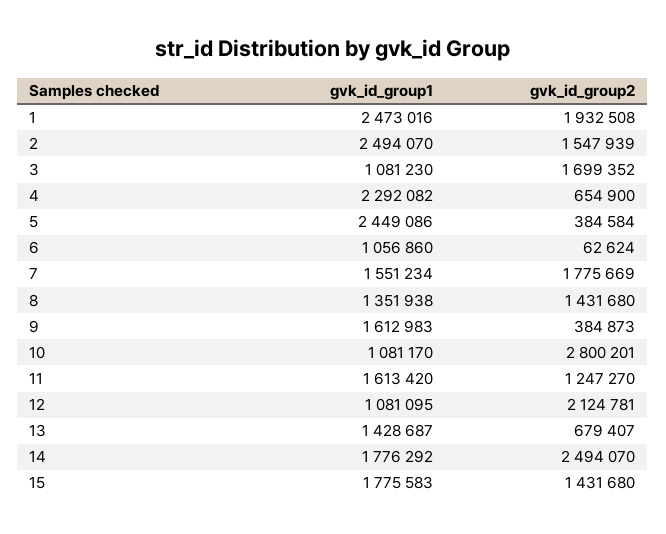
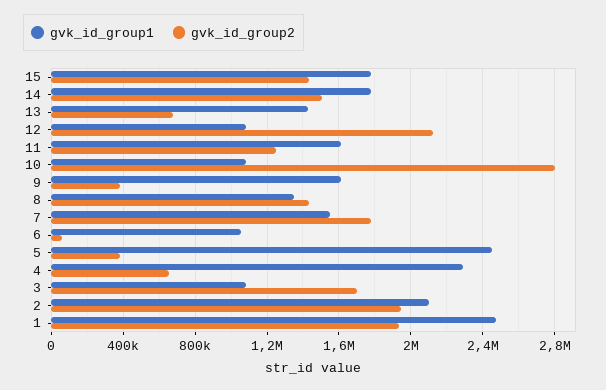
  {
    "gvk_id_group1": {
      "1": 2473016,
-     "2": 2494070,
+     "2": 2100000,
      "3": 1081230,
      "4": 2292082,
      "5": 2449086,
      "6": 1056860,
      "7": 1551234,
      "8": 1351938,
      "9": 1612983,
      "10": 1081170,
      "11": 1613420,
      "12": 1081095,
      "13": 1428687,
      "14": 1776292,
      "15": 1775583
    },
    "gvk_id_group2": {
      "1": 1932508,
-     "2": 1547939,
+     "2": 1950000,
      "3": 1699352,
      "4": 654900,
      "5": 384584,
      "6": 62624,
      "7": 1775669,
      "8": 1431680,
      "9": 384873,
      "10": 2800201,
      "11": 1247270,
      "12": 2124781,
      "13": 679407,
-     "14": 2494070,
+     "14": 1500000,
      "15": 1431680
    }
  }

